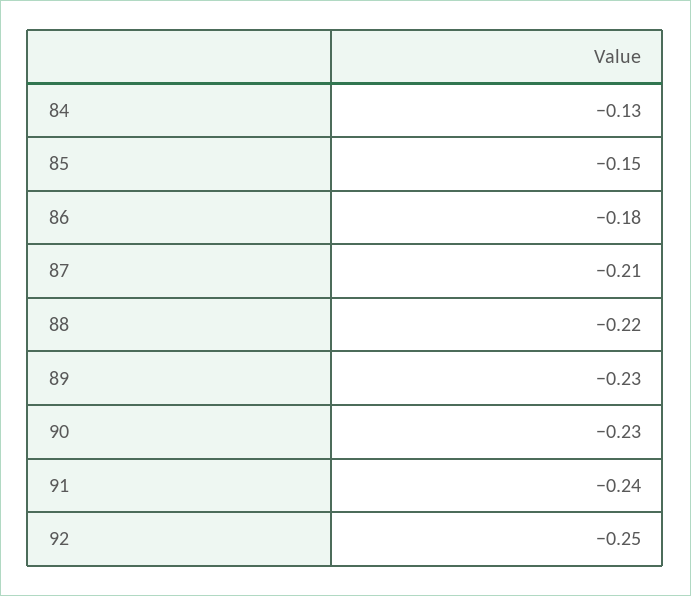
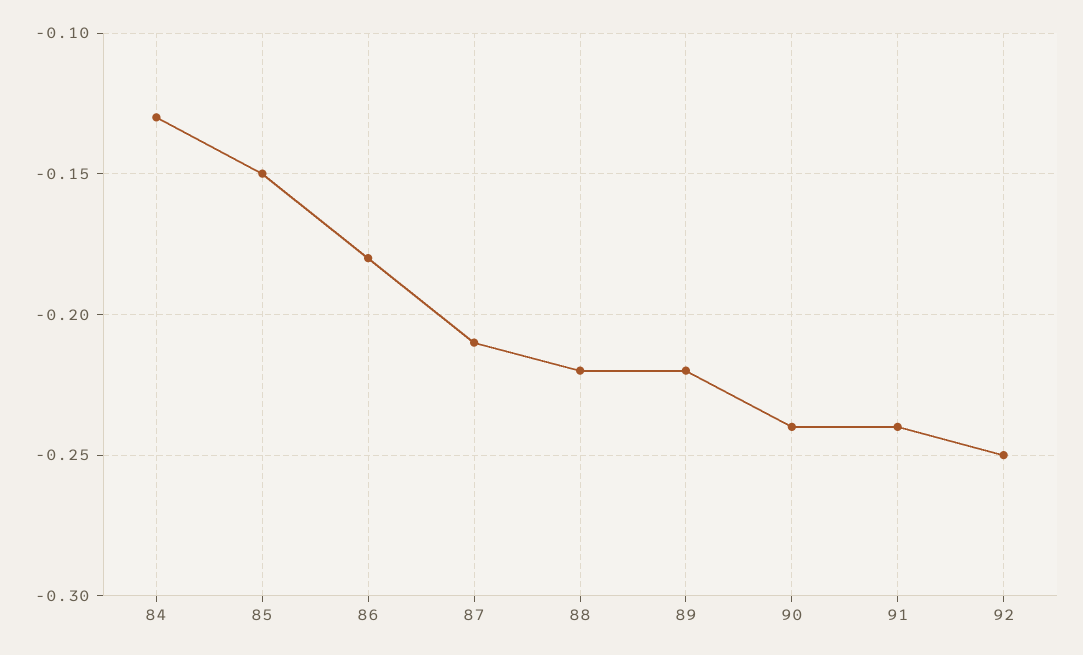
  {
    "84": -0.13,
    "85": -0.15,
    "86": -0.18,
    "87": -0.21,
    "88": -0.22,
-   "89": -0.23,
+   "89": -0.22,
-   "90": -0.23,
+   "90": -0.24,
    "91": -0.24,
    "92": -0.25
  }

